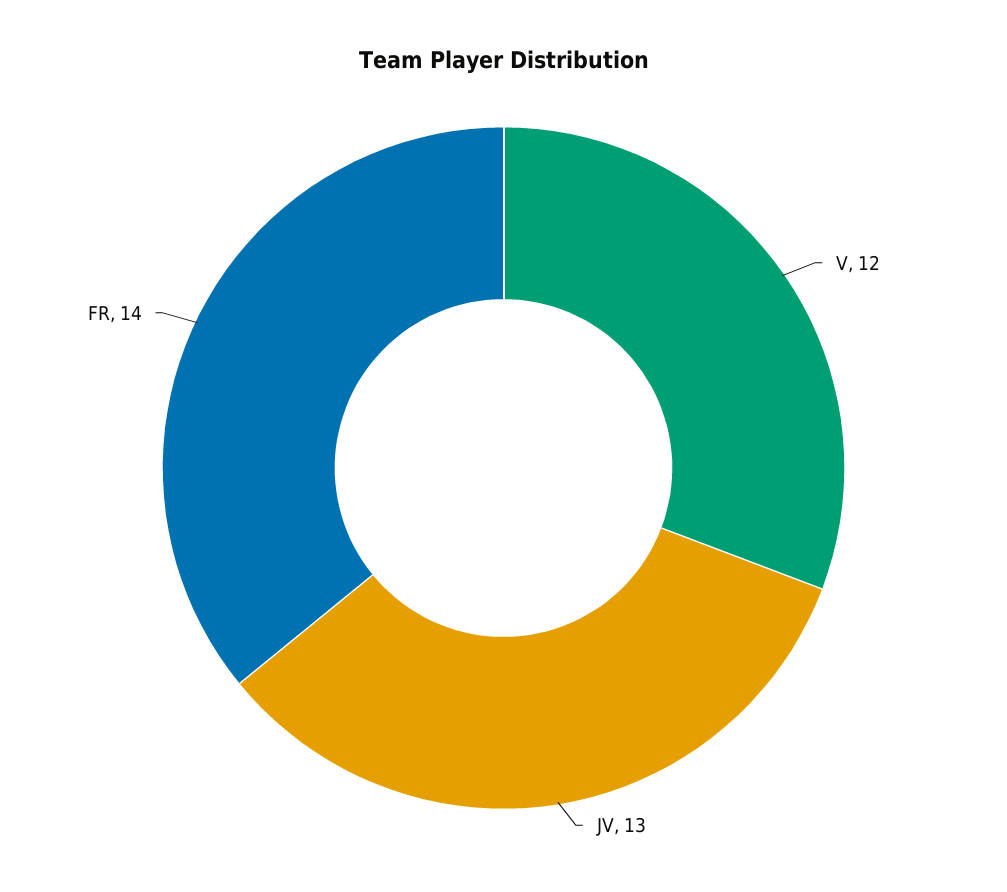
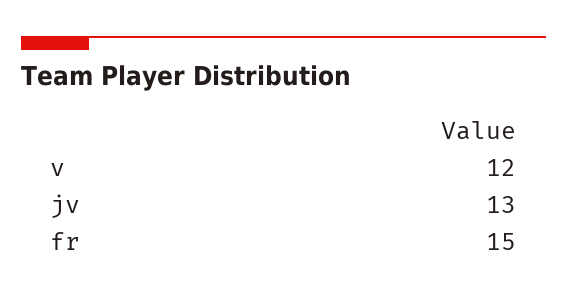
  {
    "V": 12,
    "JV": 13,
-   "FR": 14
+   "FR": 15
  }

